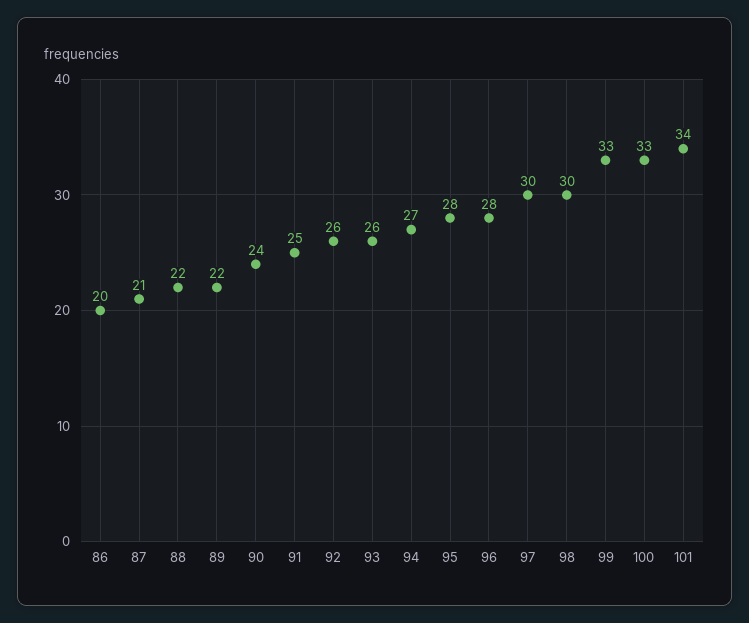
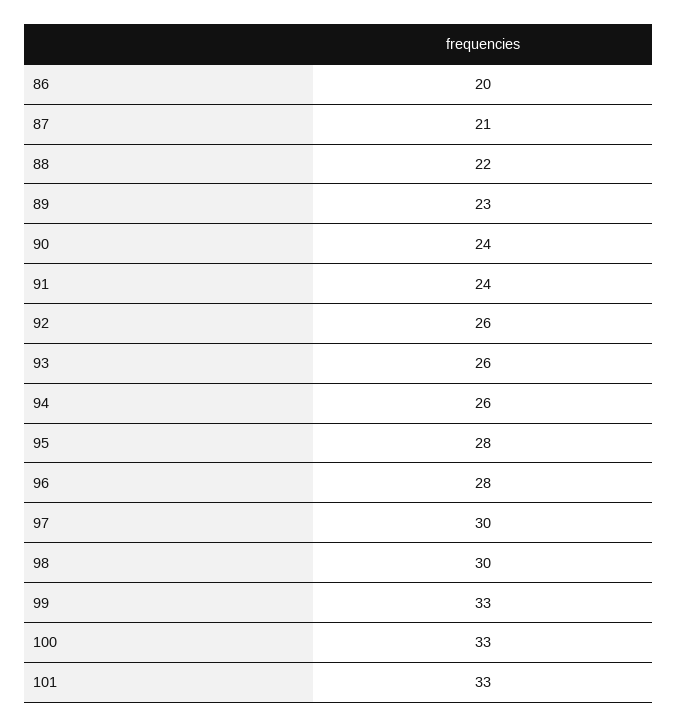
  {
    "86": 20,
    "87": 21,
    "88": 22,
-   "89": 22,
+   "89": 23,
    "90": 24,
-   "91": 25,
+   "91": 24,
    "92": 26,
    "93": 26,
-   "94": 27,
+   "94": 26,
    "95": 28,
    "96": 28,
    "97": 30,
    "98": 30,
    "99": 33,
    "100": 33,
-   "101": 34
+   "101": 33
  }

